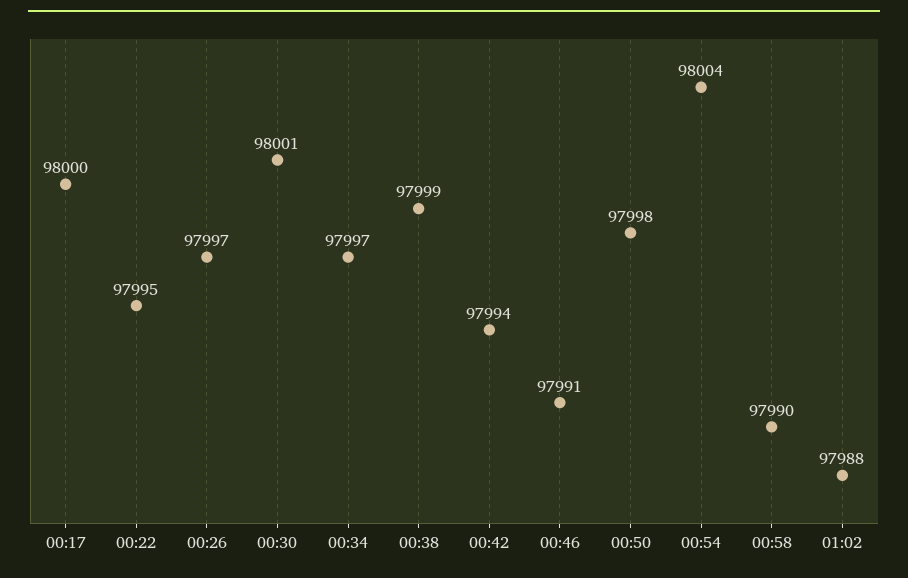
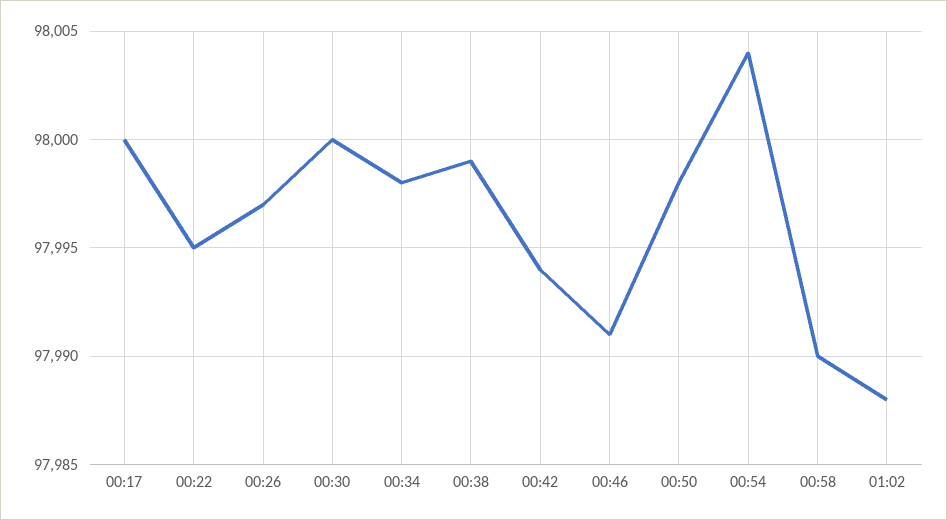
  {
    "00:17": 98000,
    "00:22": 97995,
    "00:26": 97997,
-   "00:30": 98001,
+   "00:30": 98000,
-   "00:34": 97997,
+   "00:34": 97998,
    "00:38": 97999,
    "00:42": 97994,
    "00:46": 97991,
    "00:50": 97998,
    "00:54": 98004,
    "00:58": 97990,
    "01:02": 97988
  }

